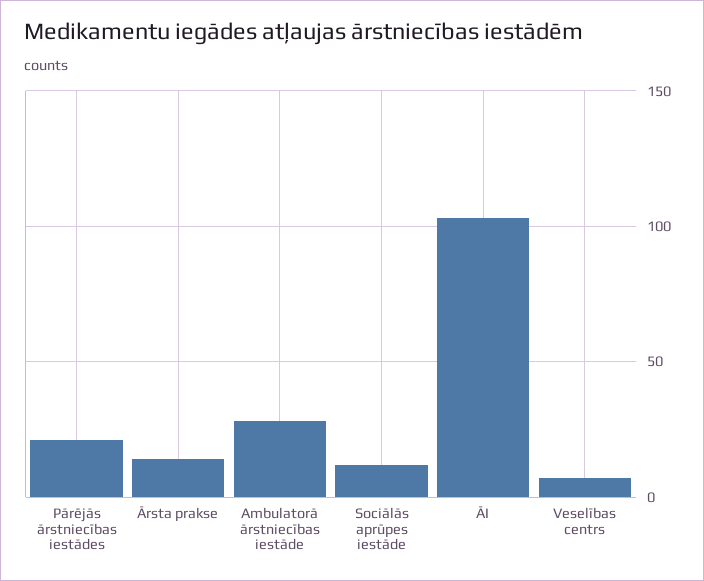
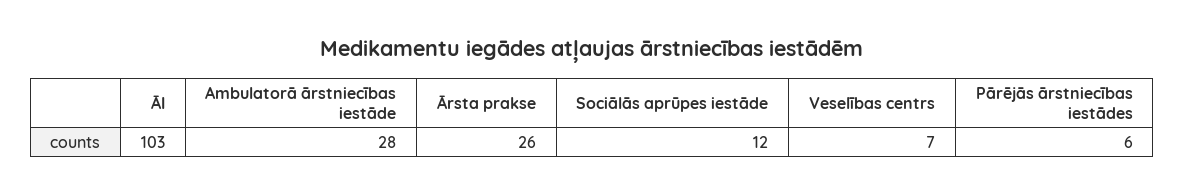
  {
-   "Pārējās ārstniecības iestādes": 20,
+   "Pārējās ārstniecības iestādes": 6,
-   "Ārsta prakse": 15,
+   "Ārsta prakse": 26,
    "Ambulatorā ārstniecības iestāde": 28,
    "Sociālās aprūpes iestāde": 12,
    "ĀI": 103,
    "Veselības centrs": 7
  }

